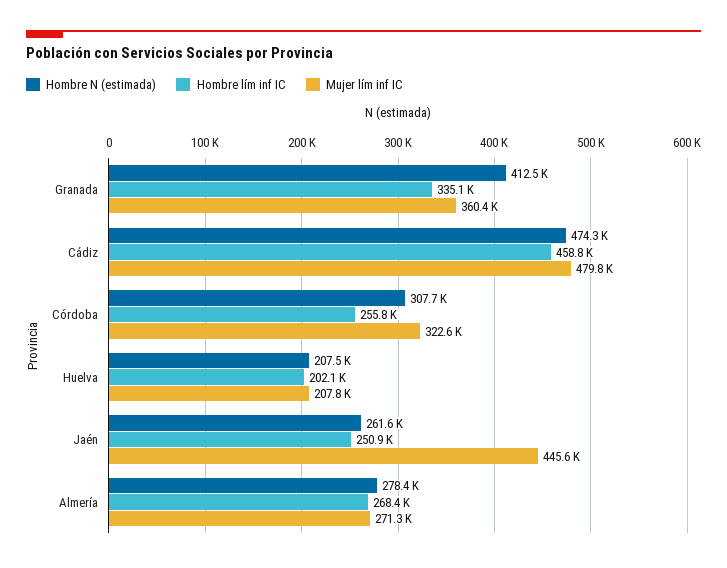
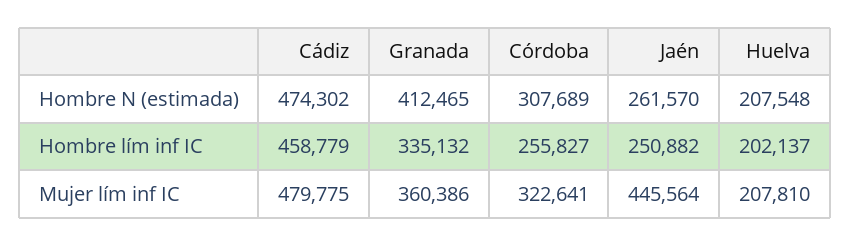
  {
    "Hombre N (estimada)": {
      "Granada": 412465,
      "Cádiz": 474302,
      "Córdoba": 307689,
      "Huelva": 207548,
-     "Jaén": 261570,
+     "Jaén": 261570
-     "Almería": 278400
    },
    "Hombre lím inf IC": {
      "Granada": 335132,
      "Cádiz": 458779,
      "Córdoba": 255827,
      "Huelva": 202137,
-     "Jaén": 250882,
+     "Jaén": 250882
-     "Almería": 268400
    },
    "Mujer lím inf IC": {
      "Granada": 360386,
      "Cádiz": 479775,
      "Córdoba": 322641,
      "Huelva": 207810,
-     "Jaén": 445564,
+     "Jaén": 445564
-     "Almería": 271300
    }
  }

